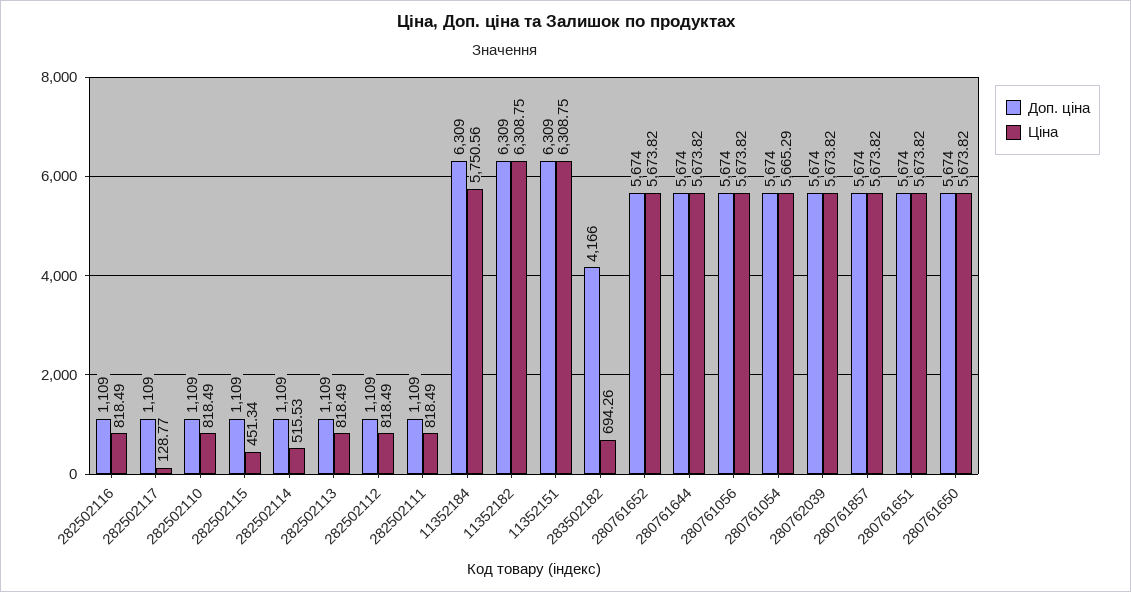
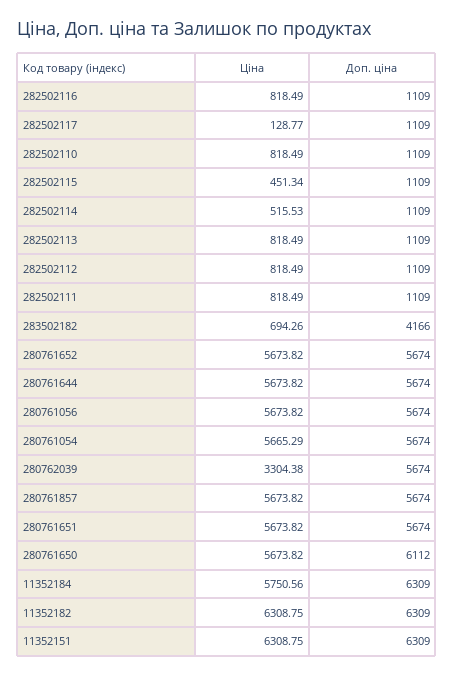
  {
    "Доп. ціна": {
      "282502116": 1109,
      "282502117": 1109,
      "282502110": 1109,
      "282502115": 1109,
      "282502114": 1109,
      "282502113": 1109,
      "282502112": 1109,
      "282502111": 1109,
      "11352184": 6309,
      "11352182": 6309,
      "11352151": 6309,
      "283502182": 4166,
      "280761652": 5674,
      "280761644": 5674,
      "280761056": 5674,
      "280761054": 5674,
      "280762039": 5674,
      "280761857": 5674,
      "280761651": 5674,
-     "280761650": 5674
+     "280761650": 6112
    },
    "Ціна": {
      "282502116": 818.49,
      "282502117": 128.77,
      "282502110": 818.49,
      "282502115": 451.34,
      "282502114": 515.53,
      "282502113": 818.49,
      "282502112": 818.49,
      "282502111": 818.49,
      "11352184": 5750.56,
      "11352182": 6308.75,
      "11352151": 6308.75,
      "283502182": 694.26,
      "280761652": 5673.82,
      "280761644": 5673.82,
      "280761056": 5673.82,
      "280761054": 5665.29,
-     "280762039": 5673.82,
+     "280762039": 3304.38,
      "280761857": 5673.82,
      "280761651": 5673.82,
      "280761650": 5673.82
    }
  }

